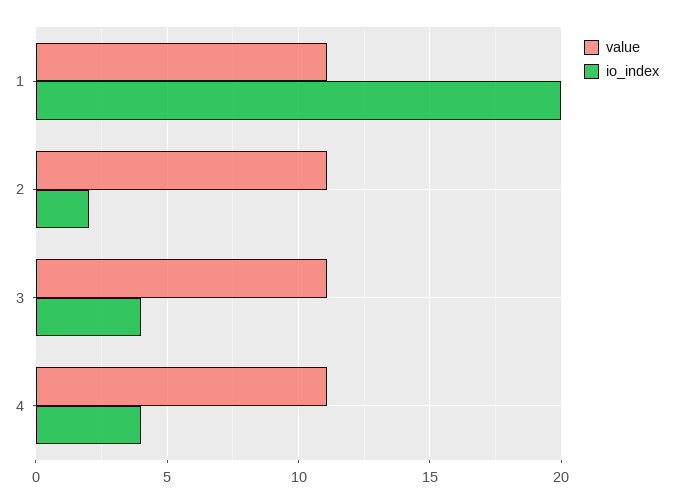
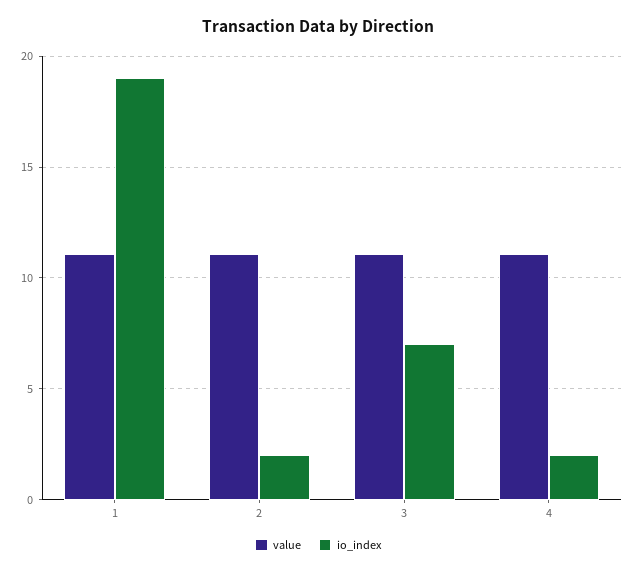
  {
    "value": {
      "1": 11,
      "2": 11,
      "3": 11,
      "4": 11
    },
    "io_index": {
-     "1": 20,
+     "1": 19,
      "2": 2,
-     "3": 4,
+     "3": 7,
-     "4": 4
+     "4": 2
    }
  }

